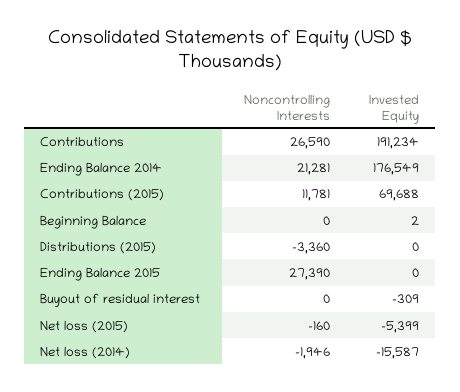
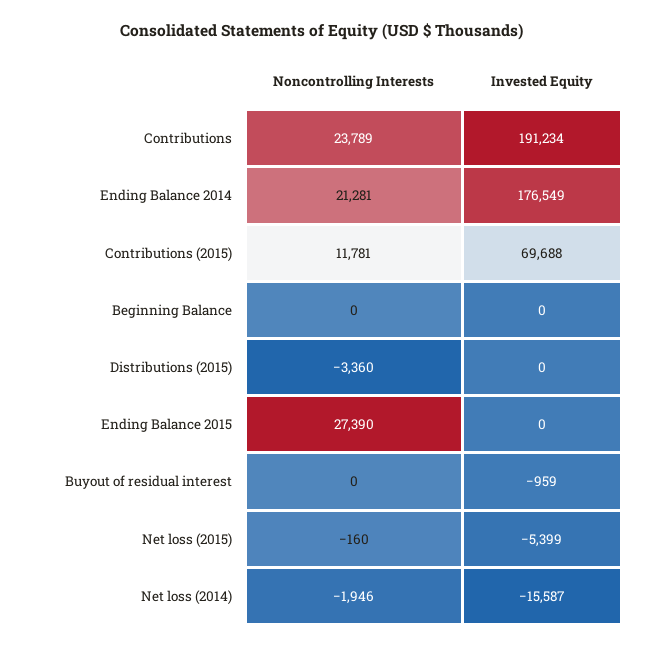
  {
    "Noncontrolling Interests": {
-     "Contributions": 26590,
+     "Contributions": 23789,
      "Ending Balance 2014": 21281,
      "Contributions (2015)": 11781,
      "Beginning Balance": 0,
      "Distributions (2015)": -3360,
      "Ending Balance 2015": 27390,
      "Buyout of residual interest": 0,
      "Net loss (2015)": -160,
      "Net loss (2014)": -1946
    },
    "Invested Equity": {
      "Contributions": 191234,
      "Ending Balance 2014": 176549,
      "Contributions (2015)": 69688,
-     "Beginning Balance": 2,
+     "Beginning Balance": 0,
      "Distributions (2015)": 0,
      "Ending Balance 2015": 0,
-     "Buyout of residual interest": -309,
+     "Buyout of residual interest": -959,
      "Net loss (2015)": -5399,
      "Net loss (2014)": -15587
    }
  }

